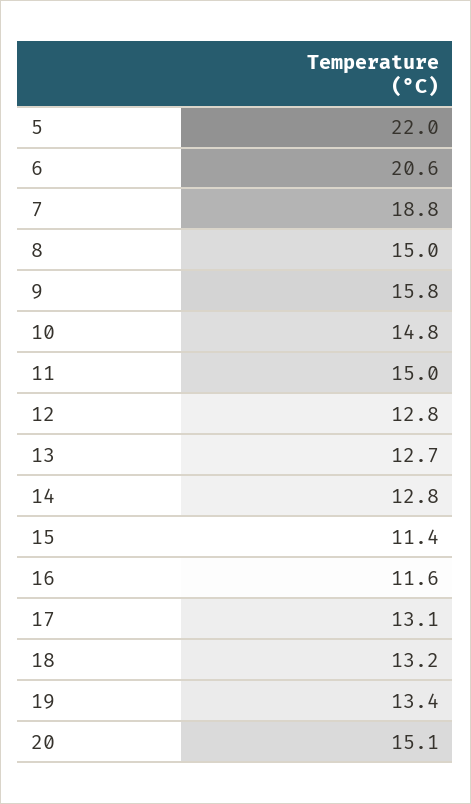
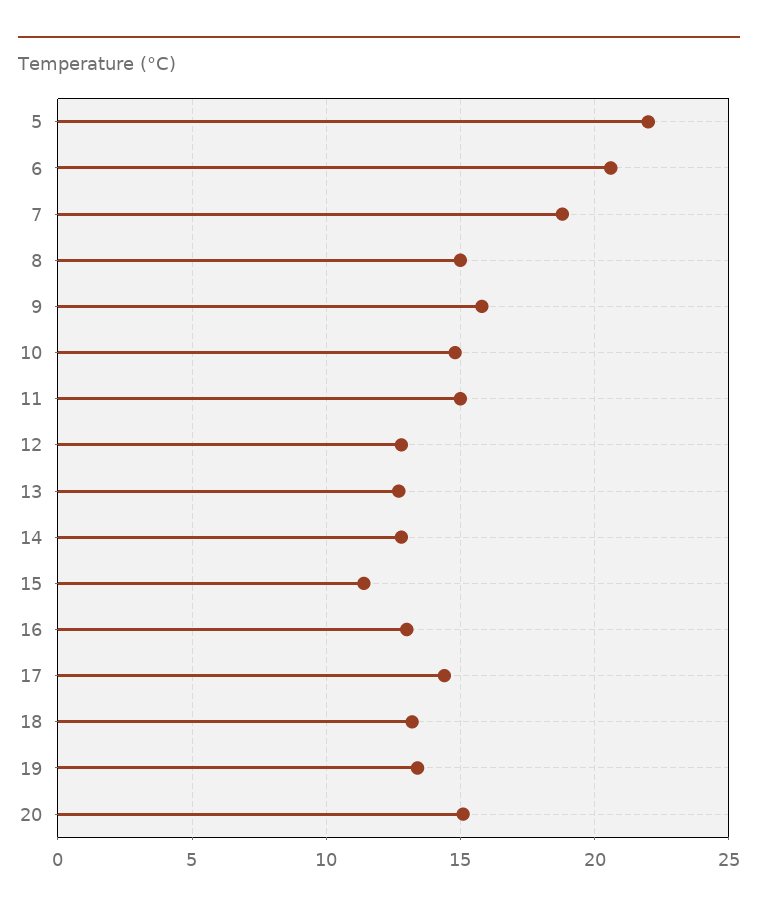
  {
    "5": 22,
    "6": 20.6,
    "7": 18.8,
    "8": 15,
    "9": 15.8,
    "10": 14.8,
    "11": 15,
    "12": 12.8,
    "13": 12.7,
    "14": 12.8,
    "15": 11.4,
-   "16": 11.6,
+   "16": 13,
-   "17": 13.1,
+   "17": 14.5,
    "18": 13.2,
    "19": 13.4,
    "20": 15.1
  }

